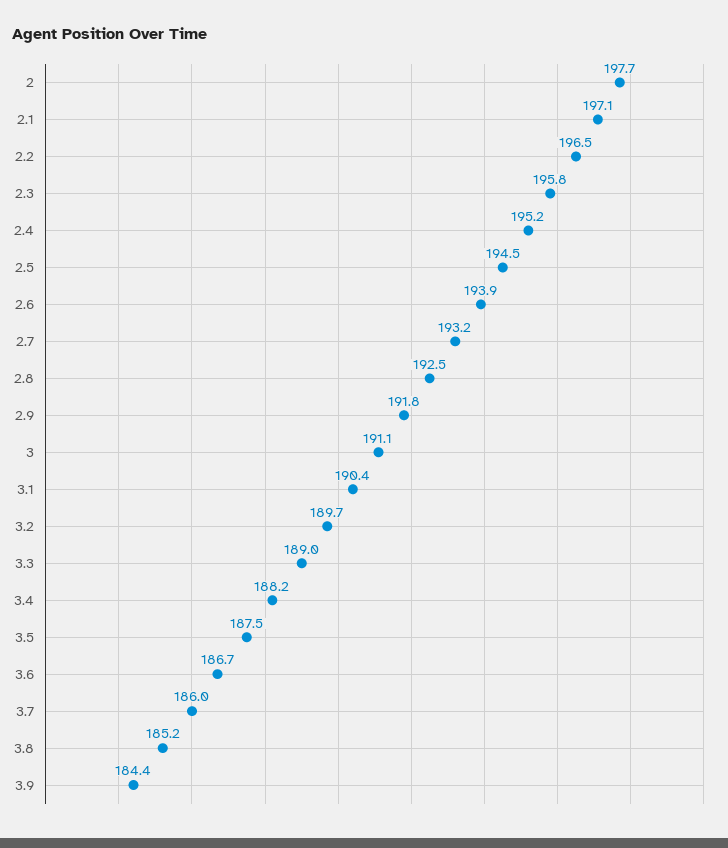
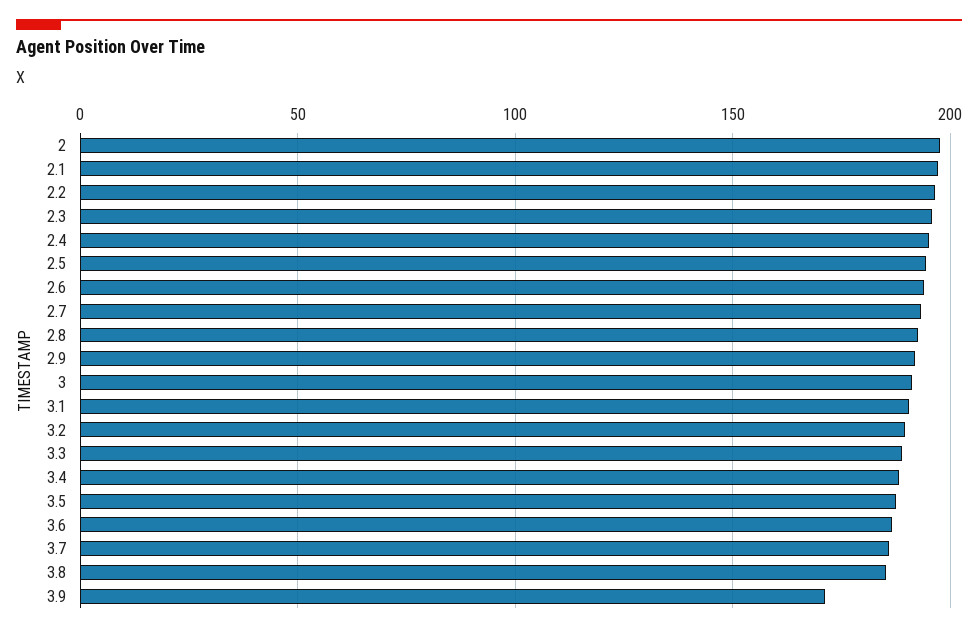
  {
    "2": 197.7,
    "2.1": 197.1,
    "2.2": 196.5,
    "2.3": 195.8,
    "2.4": 195.2,
    "2.5": 194.5,
    "2.6": 193.9,
    "2.7": 193.2,
    "2.8": 192.5,
    "2.9": 191.8,
    "3": 191.1,
    "3.1": 190.4,
    "3.2": 189.7,
    "3.3": 189,
    "3.4": 188.2,
    "3.5": 187.5,
    "3.6": 186.7,
    "3.7": 186,
    "3.8": 185.2,
-   "3.9": 184.4
+   "3.9": 170
  }

